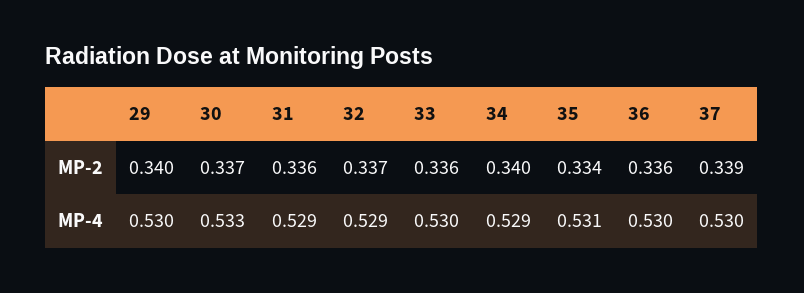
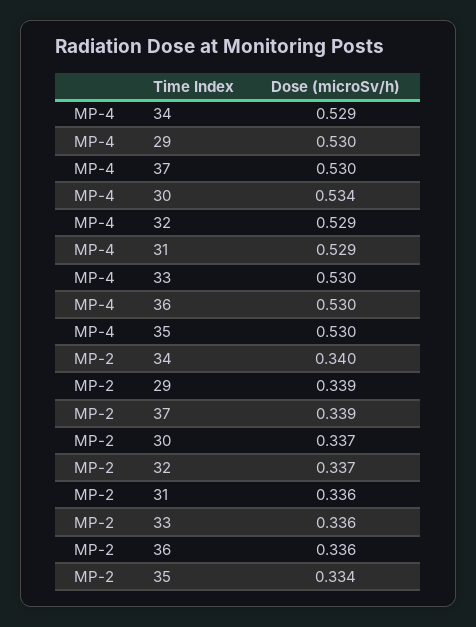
  {
    "29": {
-     "MP-2": 0.34,
+     "MP-2": 0.339,
      "MP-4": 0.53
    },
    "30": {
      "MP-2": 0.337,
-     "MP-4": 0.533
+     "MP-4": 0.534
    },
    "31": {
      "MP-2": 0.336,
      "MP-4": 0.529
    },
    "32": {
      "MP-2": 0.337,
      "MP-4": 0.529
    },
    "33": {
      "MP-2": 0.336,
      "MP-4": 0.53
    },
    "34": {
      "MP-2": 0.34,
      "MP-4": 0.529
    },
    "35": {
      "MP-2": 0.334,
-     "MP-4": 0.531
+     "MP-4": 0.53
    },
    "36": {
      "MP-2": 0.336,
      "MP-4": 0.53
    },
    "37": {
      "MP-2": 0.339,
      "MP-4": 0.53
    }
  }

